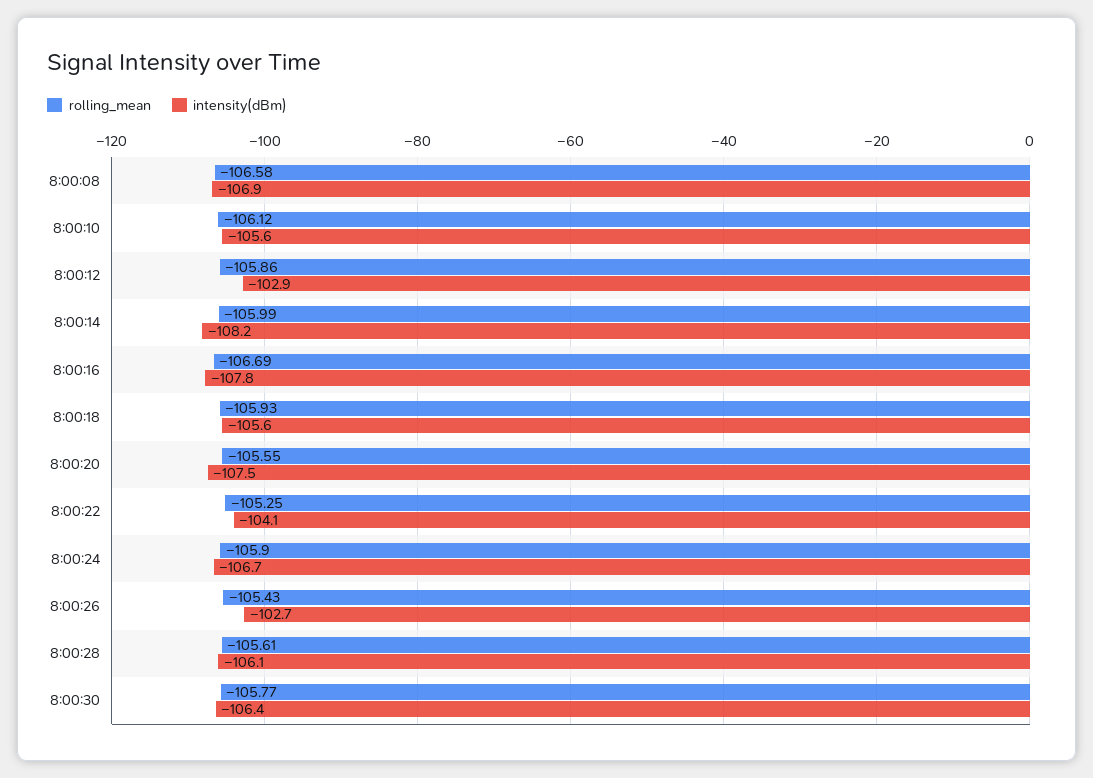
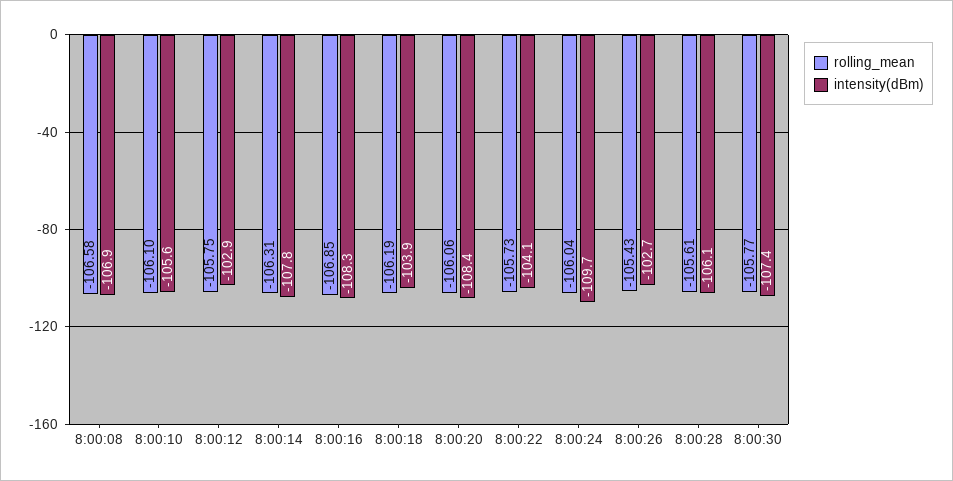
  {
    "rolling_mean": {
      "8:00:08": -106.58,
-     "8:00:10": -106.12,
+     "8:00:10": -106.1,
-     "8:00:12": -105.86,
+     "8:00:12": -105.75,
-     "8:00:14": -105.99,
+     "8:00:14": -106.31,
-     "8:00:16": -106.69,
+     "8:00:16": -106.85,
-     "8:00:18": -105.93,
+     "8:00:18": -106.19,
-     "8:00:20": -105.55,
+     "8:00:20": -106.06,
-     "8:00:22": -105.25,
+     "8:00:22": -105.73,
-     "8:00:24": -105.9,
+     "8:00:24": -106.04,
      "8:00:26": -105.43,
      "8:00:28": -105.61,
      "8:00:30": -105.77
    },
    "intensity(dBm)": {
      "8:00:08": -106.9,
      "8:00:10": -105.6,
      "8:00:12": -102.9,
-     "8:00:14": -108.2,
+     "8:00:14": -107.8,
-     "8:00:16": -107.8,
+     "8:00:16": -108.3,
-     "8:00:18": -105.6,
+     "8:00:18": -103.9,
-     "8:00:20": -107.5,
+     "8:00:20": -108.4,
      "8:00:22": -104.1,
-     "8:00:24": -106.7,
+     "8:00:24": -109.7,
      "8:00:26": -102.7,
      "8:00:28": -106.1,
-     "8:00:30": -106.4
+     "8:00:30": -107.4
    }
  }

